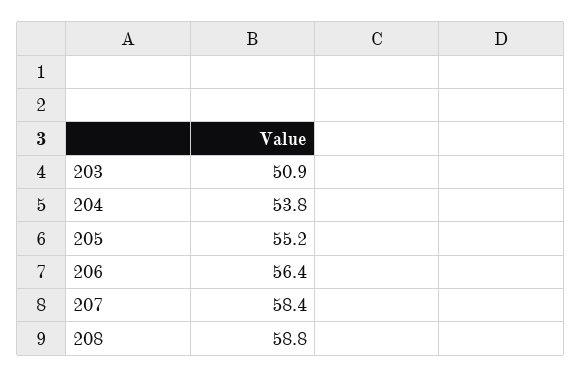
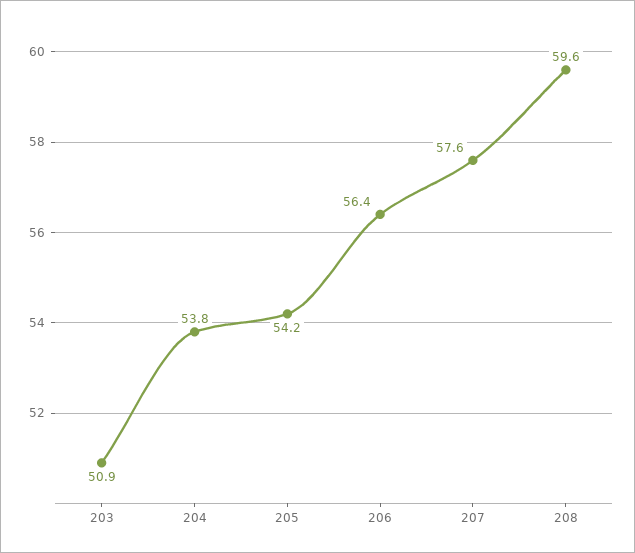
  {
    "203": 50.9,
    "204": 53.8,
-   "205": 55.2,
+   "205": 54.2,
    "206": 56.4,
-   "207": 58.4,
+   "207": 57.6,
-   "208": 58.8
+   "208": 59.6
  }

